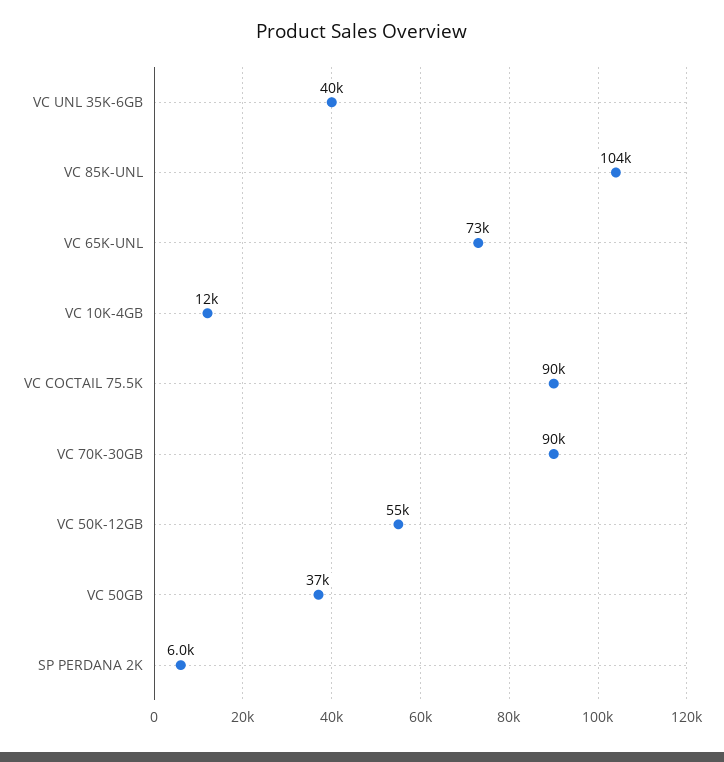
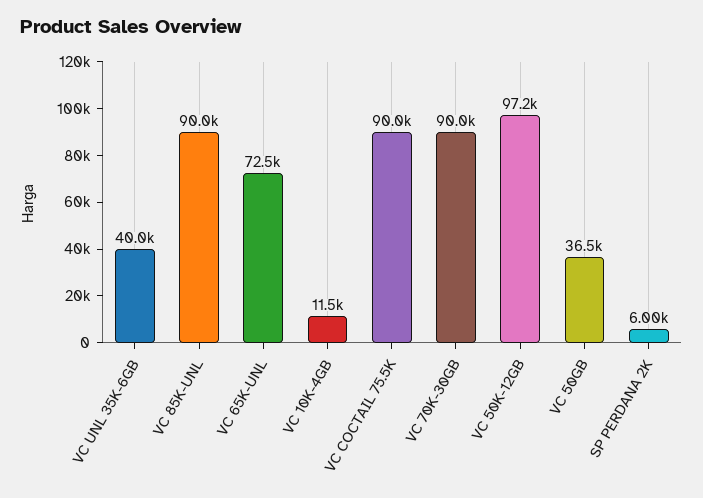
  {
    "VC UNL 35K-6GB": 40000,
-   "VC 85K-UNL": 104000,
+   "VC 85K-UNL": 90000,
    "VC 65K-UNL": 72500,
    "VC 10K-4GB": 11500,
    "VC COCTAIL 75.5K": 90000,
    "VC 70K-30GB": 90000,
-   "VC 50K-12GB": 55000,
+   "VC 50K-12GB": 97200,
    "VC 50GB": 36500,
    "SP PERDANA 2K": 6000
  }

